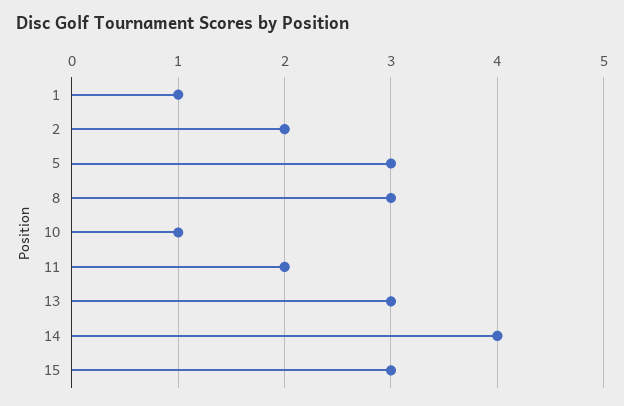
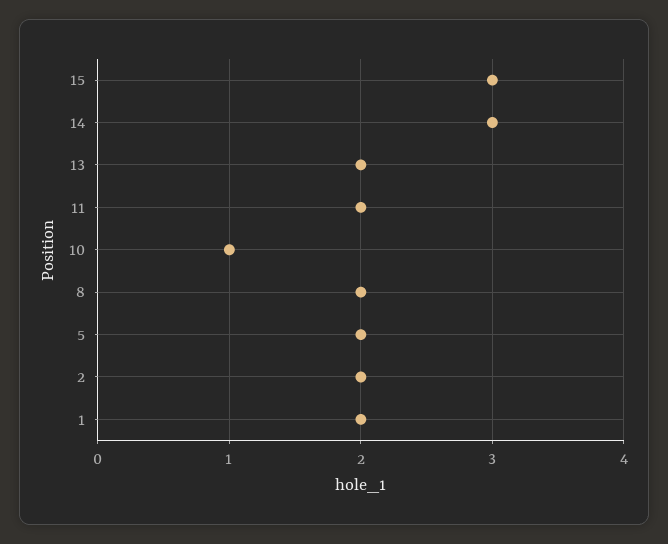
  {
-   "1": 1,
+   "1": 2,
    "2": 2,
-   "5": 3,
+   "5": 2,
-   "8": 3,
+   "8": 2,
    "10": 1,
    "11": 2,
-   "13": 3,
+   "13": 2,
-   "14": 4,
+   "14": 3,
    "15": 3
  }

